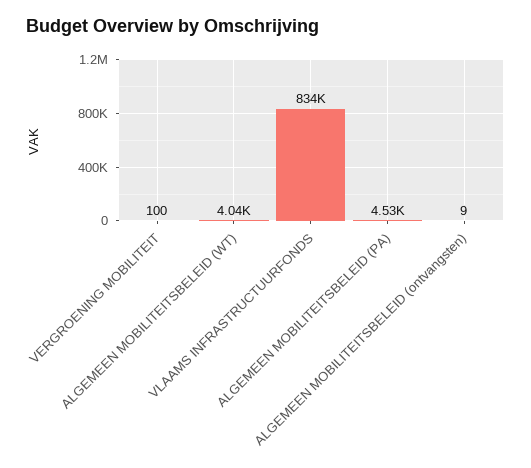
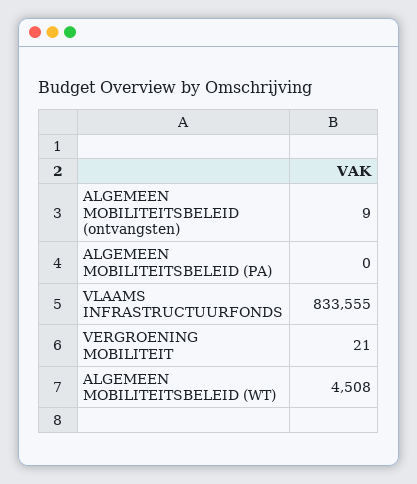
  {
-   "VERGROENING MOBILITEIT": 100,
+   "VERGROENING MOBILITEIT": 21,
-   "ALGEMEEN MOBILITEITSBELEID (WT)": 4040,
+   "ALGEMEEN MOBILITEITSBELEID (WT)": 4508,
    "VLAAMS INFRASTRUCTUURFONDS": 833555,
-   "ALGEMEEN MOBILITEITSBELEID (PA)": 4530,
+   "ALGEMEEN MOBILITEITSBELEID (PA)": 0,
    "ALGEMEEN MOBILITEITSBELEID (ontvangsten)": 9
  }

